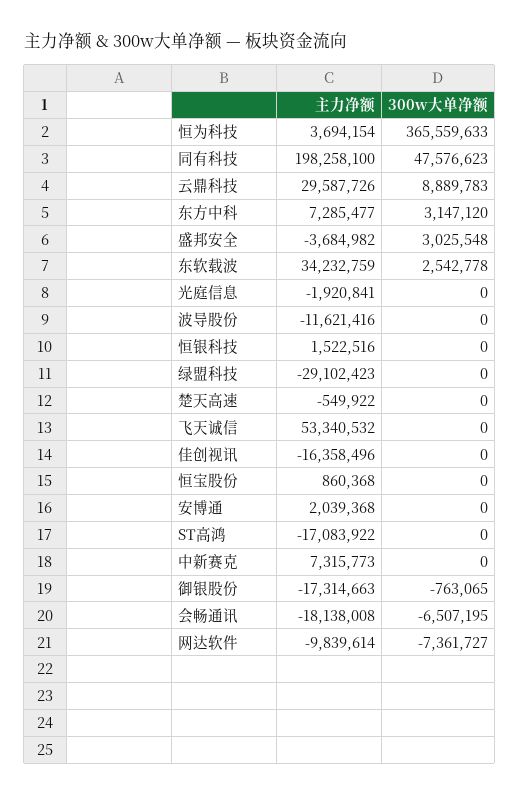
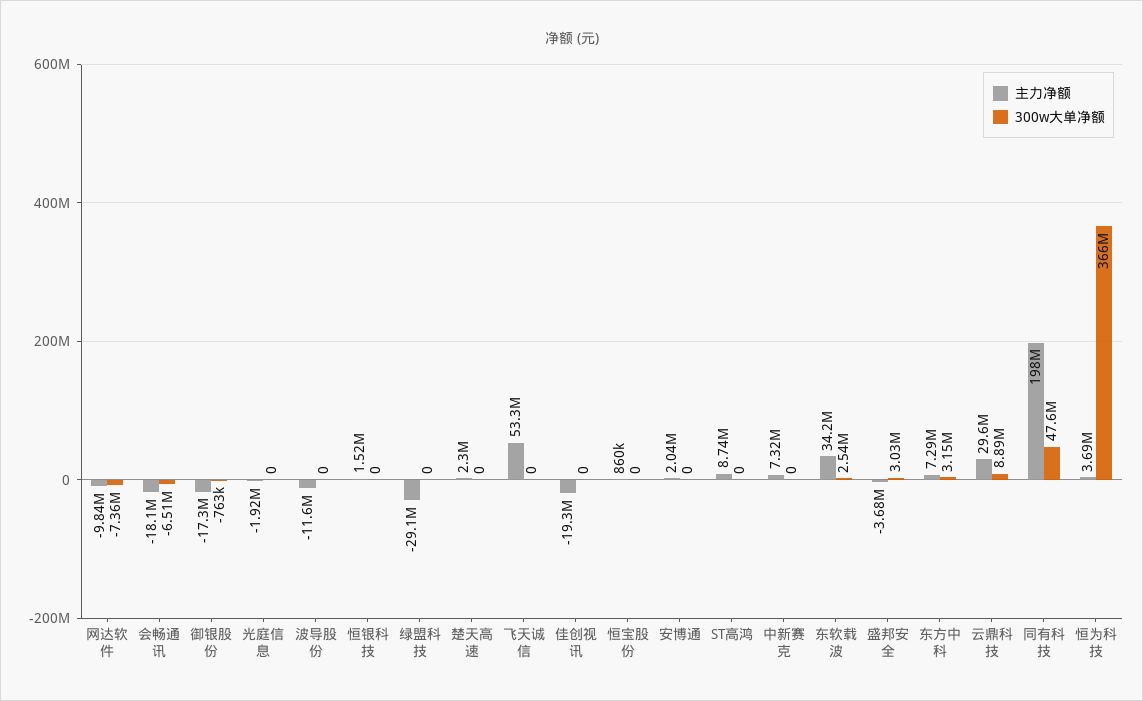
  {
    "主力净额": {
      "恒为科技": 3694154,
      "同有科技": 198258100,
      "云鼎科技": 29587726,
      "东方中科": 7285477,
      "盛邦安全": -3684982,
      "东软载波": 34232759,
      "光庭信息": -1920841,
      "波导股份": -11621416,
      "恒银科技": 1522516,
      "绿盟科技": -29102423,
-     "楚天高速": -549922,
+     "楚天高速": 2300000,
      "飞天诚信": 53340532,
-     "佳创视讯": -16358496,
+     "佳创视讯": -19300000,
      "恒宝股份": 860368,
      "安博通": 2039368,
-     "ST高鸿": -17083922,
+     "ST高鸿": 8740000,
      "中新赛克": 7315773,
      "御银股份": -17314663,
      "会畅通讯": -18138008,
      "网达软件": -9839614
    },
    "300w大单净额": {
      "恒为科技": 365559633,
      "同有科技": 47576623,
      "云鼎科技": 8889783,
      "东方中科": 3147120,
      "盛邦安全": 3025548,
      "东软载波": 2542778,
      "光庭信息": 0,
      "波导股份": 0,
      "恒银科技": 0,
      "绿盟科技": 0,
      "楚天高速": 0,
      "飞天诚信": 0,
      "佳创视讯": 0,
      "恒宝股份": 0,
      "安博通": 0,
      "ST高鸿": 0,
      "中新赛克": 0,
      "御银股份": -763065,
      "会畅通讯": -6507195,
      "网达软件": -7361727
    }
  }

